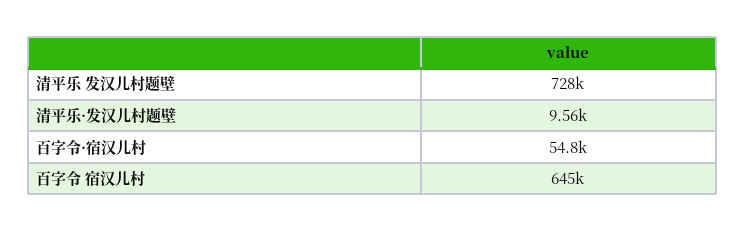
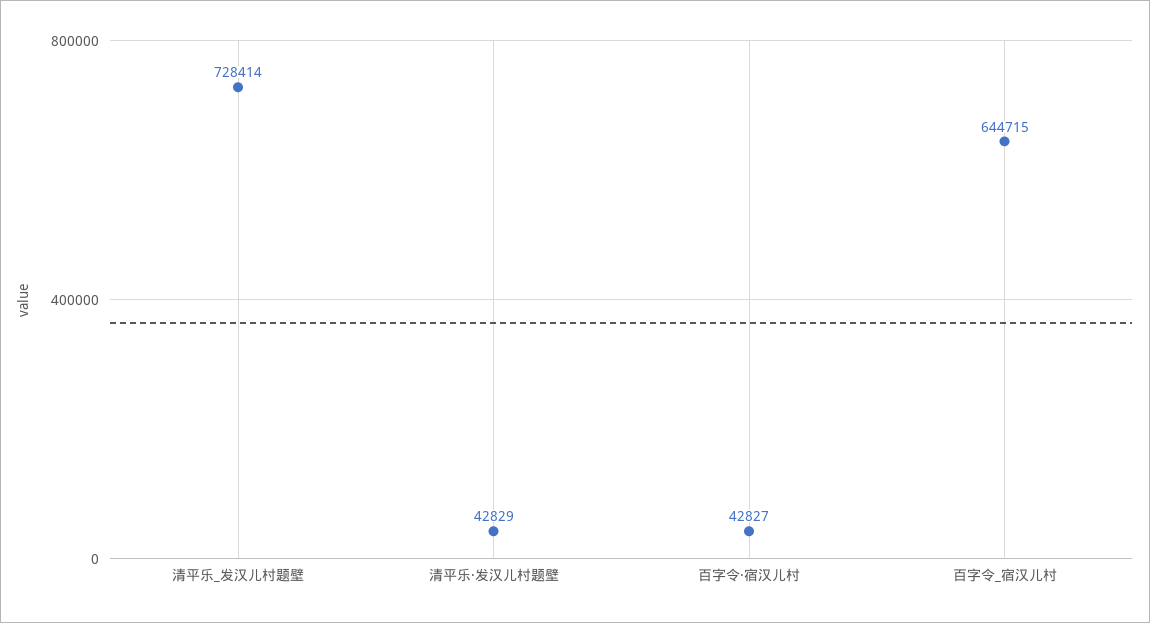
  {
    "清平乐 发汉儿村题壁": 728414,
-   "清平乐·发汉儿村题壁": 9560,
+   "清平乐·发汉儿村题壁": 42829,
-   "百字令·宿汉儿村": 54800,
+   "百字令·宿汉儿村": 42827,
    "百字令 宿汉儿村": 644715
  }

